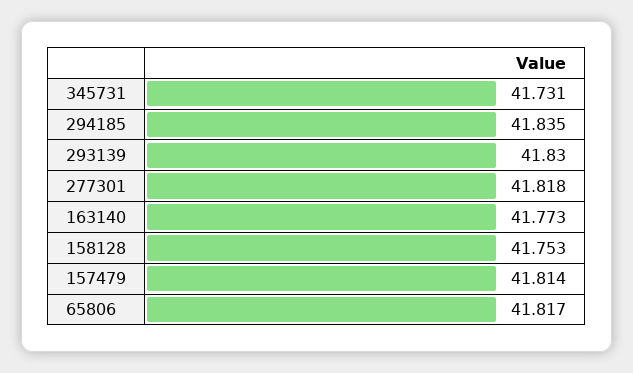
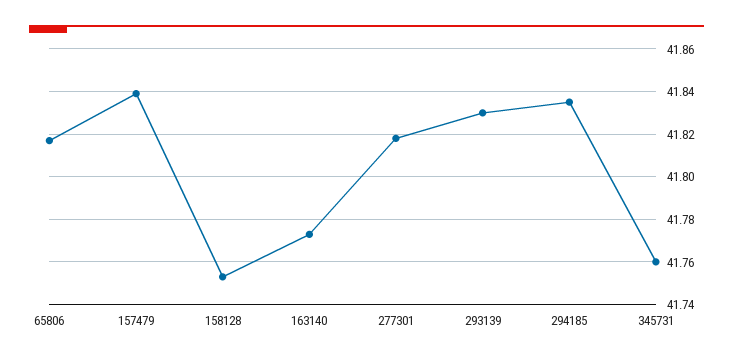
  {
-   "345731": 41.731,
+   "345731": 41.76,
    "294185": 41.835,
    "293139": 41.83,
    "277301": 41.818,
    "163140": 41.773,
    "158128": 41.753,
-   "157479": 41.814,
+   "157479": 41.84,
    "65806": 41.817
  }

